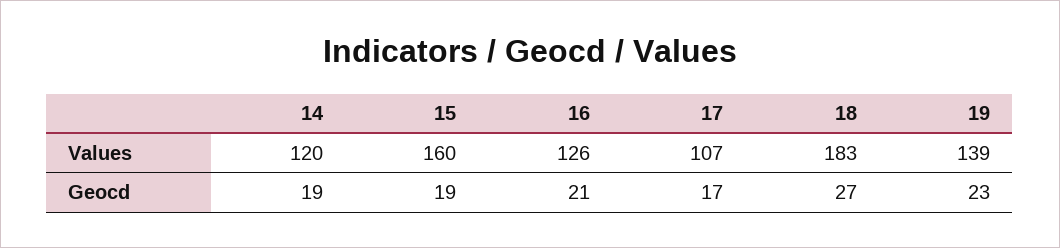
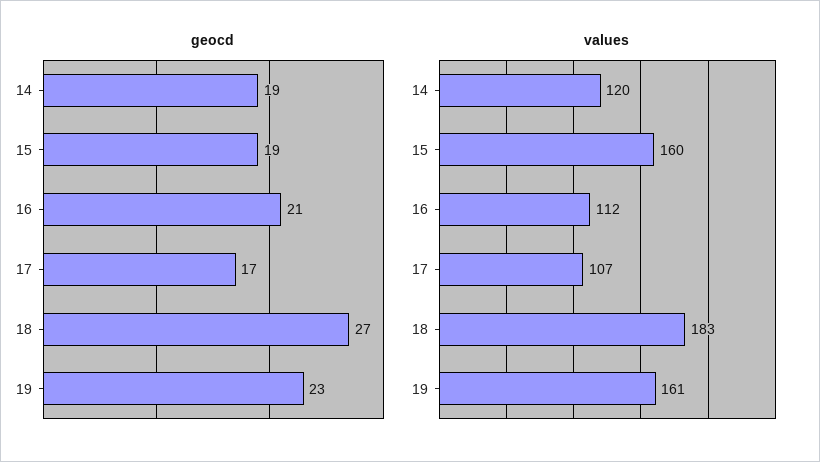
  {
    "Values": {
      "14": 120,
      "15": 160,
-     "16": 126,
+     "16": 112,
      "17": 107,
      "18": 183,
-     "19": 139
+     "19": 161
    },
    "Geocd": {
      "14": 19,
      "15": 19,
      "16": 21,
      "17": 17,
      "18": 27,
      "19": 23
    }
  }

